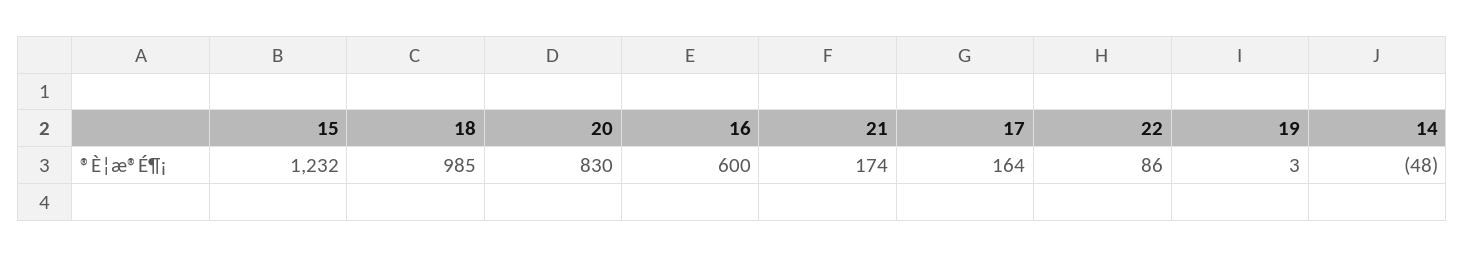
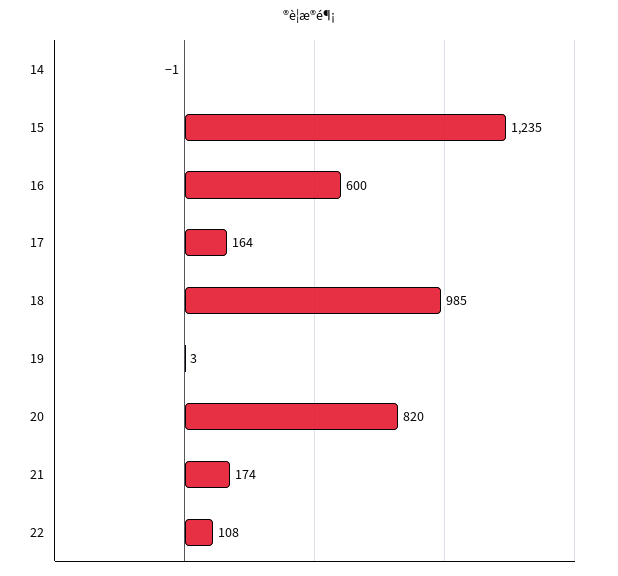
  {
-   "15": 1232,
+   "15": 1235,
    "18": 985,
-   "20": 830,
+   "20": 820,
    "16": 600,
    "21": 174,
    "17": 164,
-   "22": 86,
+   "22": 108,
    "19": 3,
-   "14": -48
+   "14": -1
  }

